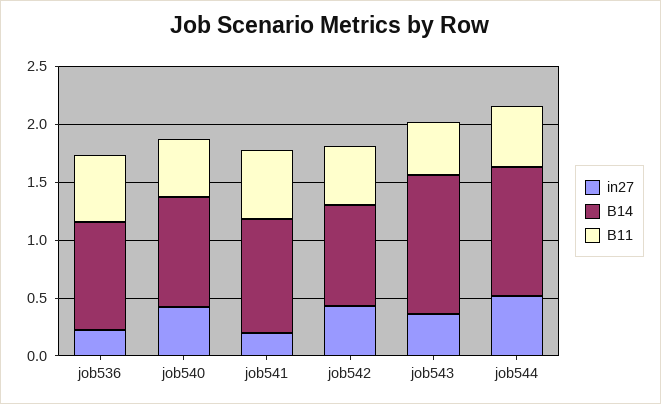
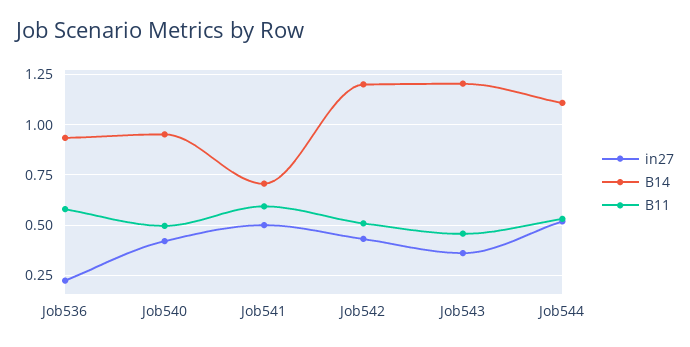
  {
    "in27": {
      "job536": 0.2,
      "job540": 0.4,
-     "job541": 0.2,
+     "job541": 0.5,
      "job542": 0.45,
      "job543": 0.35,
      "job544": 0.5
    },
    "B14": {
      "job536": 0.95,
      "job540": 0.95,
-     "job541": 1,
+     "job541": 0.7,
-     "job542": 0.9,
+     "job542": 1.2,
      "job543": 1.2,
      "job544": 1.1
    },
    "B11": {
      "job536": 0.6,
      "job540": 0.5,
      "job541": 0.6,
      "job542": 0.5,
      "job543": 0.45,
      "job544": 0.55
    }
  }

